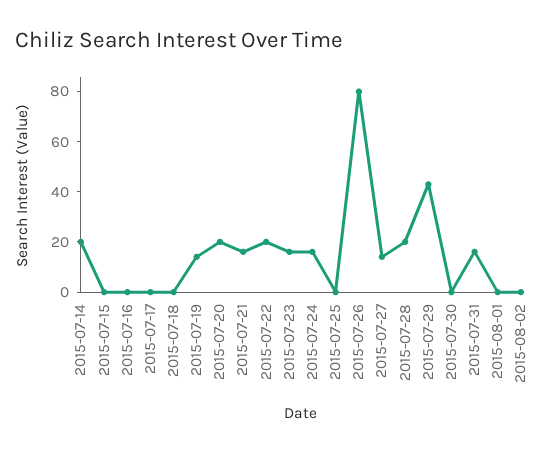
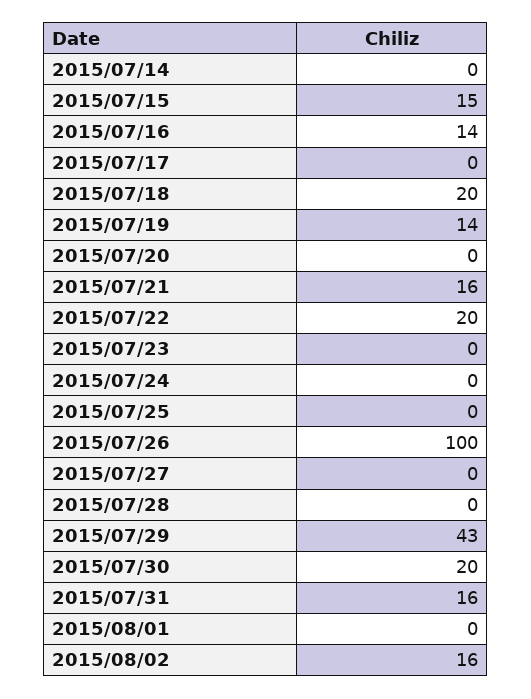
  {
-   "2015-07-14": 20,
+   "2015-07-14": 0,
-   "2015-07-15": 0,
+   "2015-07-15": 15,
-   "2015-07-16": 0,
+   "2015-07-16": 14,
    "2015-07-17": 0,
-   "2015-07-18": 0,
+   "2015-07-18": 20,
    "2015-07-19": 14,
-   "2015-07-20": 20,
+   "2015-07-20": 0,
    "2015-07-21": 16,
    "2015-07-22": 20,
-   "2015-07-23": 15,
+   "2015-07-23": 0,
-   "2015-07-24": 15,
+   "2015-07-24": 0,
    "2015-07-25": 0,
-   "2015-07-26": 80,
+   "2015-07-26": 100,
-   "2015-07-27": 15,
+   "2015-07-27": 0,
-   "2015-07-28": 20,
+   "2015-07-28": 0,
    "2015-07-29": 43,
-   "2015-07-30": 0,
+   "2015-07-30": 20,
    "2015-07-31": 16,
    "2015-08-01": 0,
-   "2015-08-02": 0
+   "2015-08-02": 16
  }

